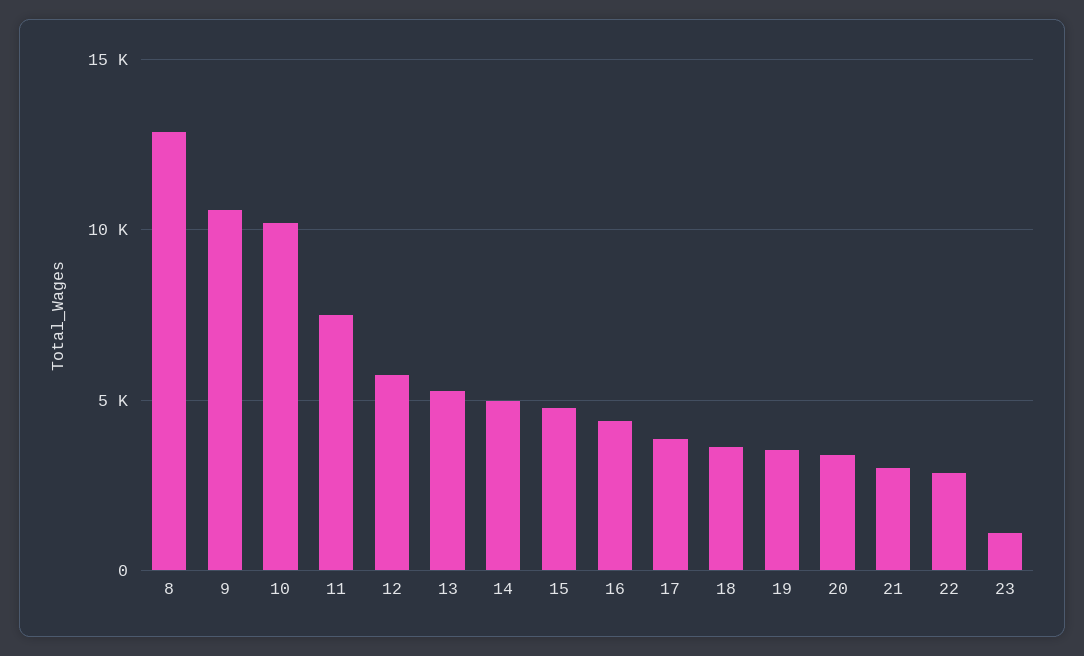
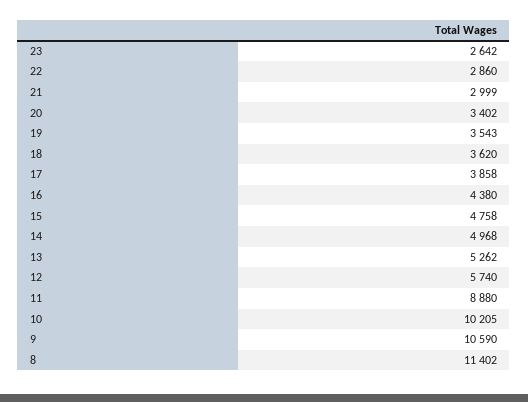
  {
-   "8": 13000,
+   "8": 11402,
    "9": 10590,
    "10": 10205,
-   "11": 7500,
+   "11": 8880,
    "12": 5740,
    "13": 5262,
    "14": 4968,
    "15": 4758,
    "16": 4380,
    "17": 3858,
    "18": 3620,
    "19": 3543,
    "20": 3402,
    "21": 2999,
    "22": 2860,
-   "23": 1000
+   "23": 2642
  }

